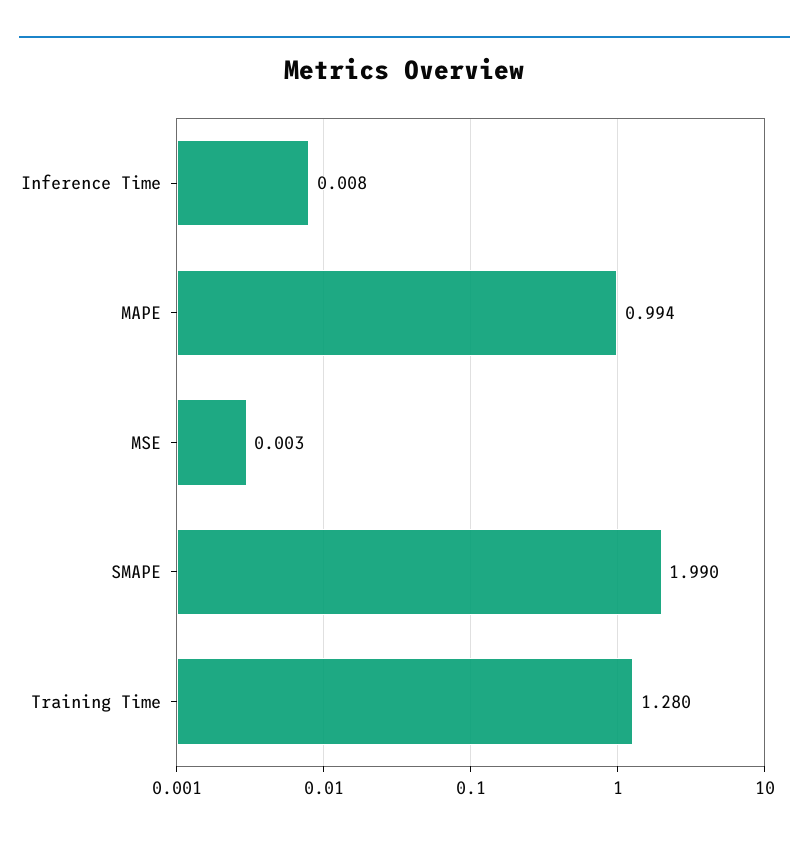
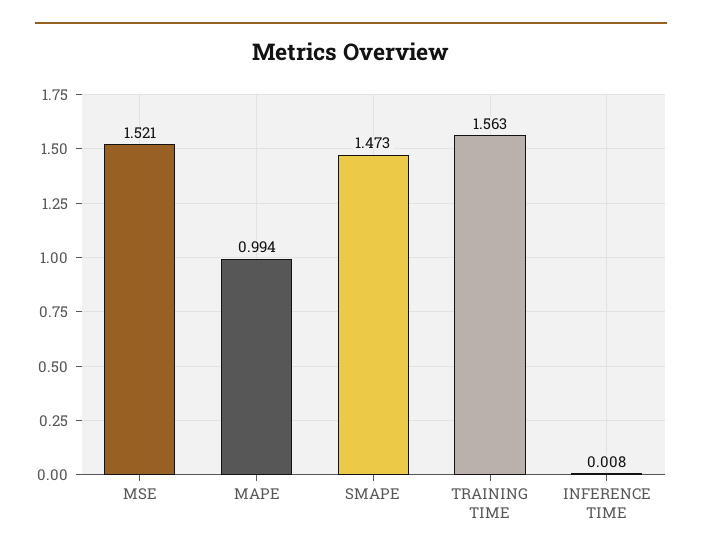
  {
    "Inference Time": 0.008,
    "MAPE": 0.994,
-   "MSE": 0.003,
+   "MSE": 1.521,
-   "SMAPE": 1.99,
+   "SMAPE": 1.473,
-   "Training Time": 1.28
+   "Training Time": 1.563
  }

